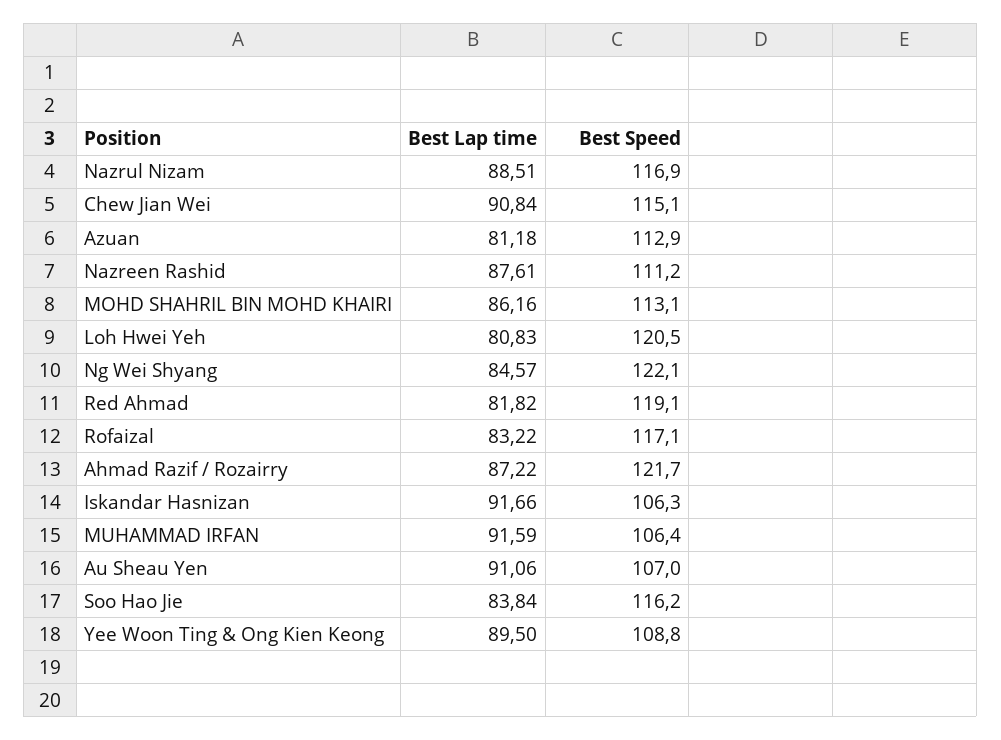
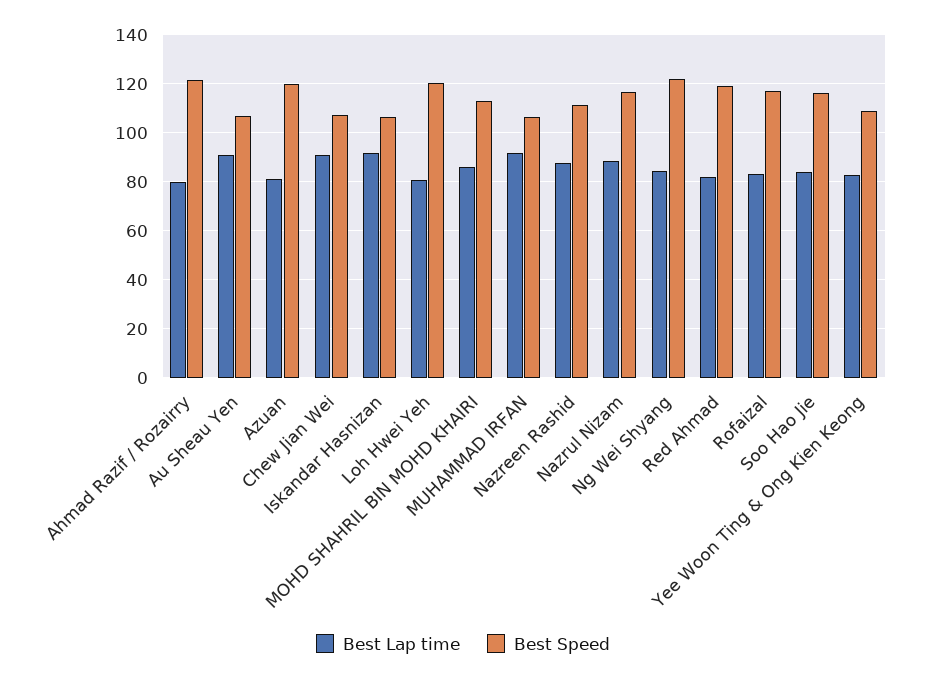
  {
    "Best Lap time": {
      "Nazrul Nizam": 88.51,
      "Chew Jian Wei": 90.84,
      "Azuan": 81.18,
      "Nazreen Rashid": 87.61,
      "MOHD SHAHRIL BIN MOHD KHAIRI": 86.16,
      "Loh Hwei Yeh": 80.83,
      "Ng Wei Shyang": 84.57,
      "Red Ahmad": 81.82,
      "Rofaizal": 83.22,
-     "Ahmad Razif / Rozairry": 87.22,
+     "Ahmad Razif / Rozairry": 80,
      "Iskandar Hasnizan": 91.66,
      "MUHAMMAD IRFAN": 91.59,
      "Au Sheau Yen": 91.06,
      "Soo Hao Jie": 83.84,
-     "Yee Woon Ting & Ong Kien Keong": 89.5
+     "Yee Woon Ting & Ong Kien Keong": 82.5
    },
    "Best Speed": {
      "Nazrul Nizam": 116.9,
-     "Chew Jian Wei": 115.1,
+     "Chew Jian Wei": 107.5,
-     "Azuan": 112.9,
+     "Azuan": 120,
      "Nazreen Rashid": 111.2,
      "MOHD SHAHRIL BIN MOHD KHAIRI": 113.1,
      "Loh Hwei Yeh": 120.5,
      "Ng Wei Shyang": 122.1,
      "Red Ahmad": 119.1,
      "Rofaizal": 117.1,
      "Ahmad Razif / Rozairry": 121.7,
      "Iskandar Hasnizan": 106.3,
      "MUHAMMAD IRFAN": 106.4,
      "Au Sheau Yen": 107,
      "Soo Hao Jie": 116.2,
      "Yee Woon Ting & Ong Kien Keong": 108.8
    }
  }

